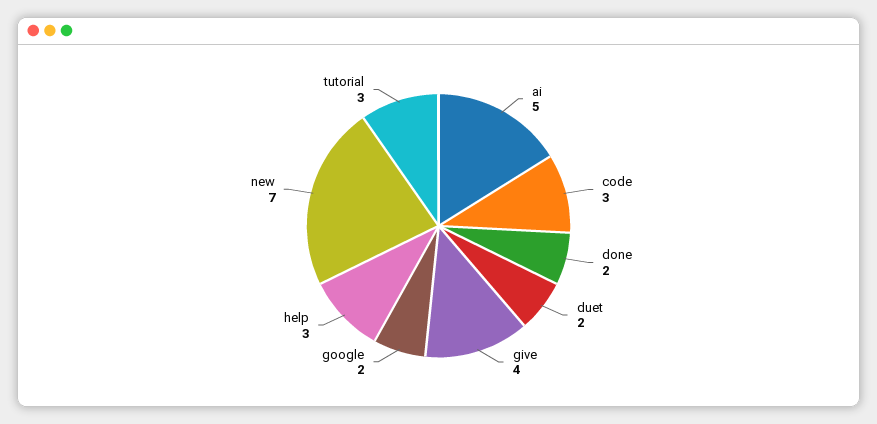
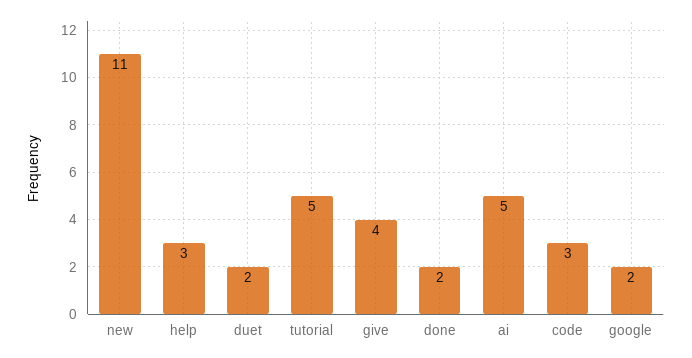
  {
    "ai": 5,
    "code": 3,
    "done": 2,
    "duet": 2,
    "give": 4,
    "google": 2,
    "help": 3,
-   "new": 7,
+   "new": 11,
-   "tutorial": 3
+   "tutorial": 5
  }

